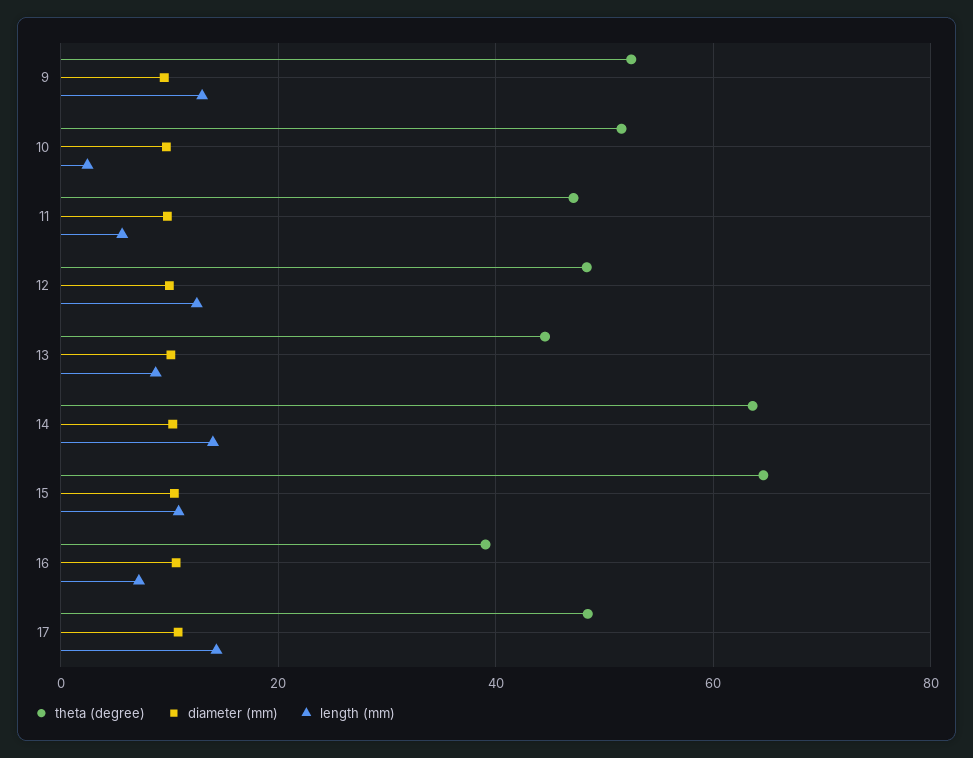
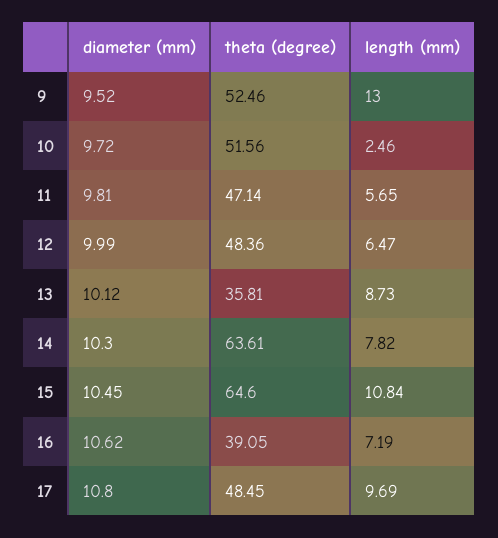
  {
    "theta (degree)": {
      "9": 52.46,
      "10": 51.56,
      "11": 47.14,
      "12": 48.36,
-     "13": 44,
+     "13": 35.81,
      "14": 63.61,
      "15": 64.6,
      "16": 39.05,
      "17": 48.45
    },
    "diameter (mm)": {
      "9": 9.52,
      "10": 9.72,
      "11": 9.81,
      "12": 9.99,
      "13": 10.12,
      "14": 10.3,
      "15": 10.45,
      "16": 10.62,
      "17": 10.8
    },
    "length (mm)": {
      "9": 13,
      "10": 2.46,
      "11": 5.65,
-     "12": 12,
+     "12": 6.47,
      "13": 8.73,
-     "14": 14,
+     "14": 7.82,
      "15": 10.84,
      "16": 7.19,
-     "17": 14
+     "17": 9.69
    }
  }

